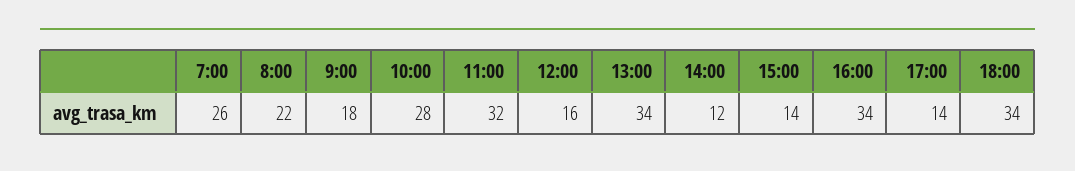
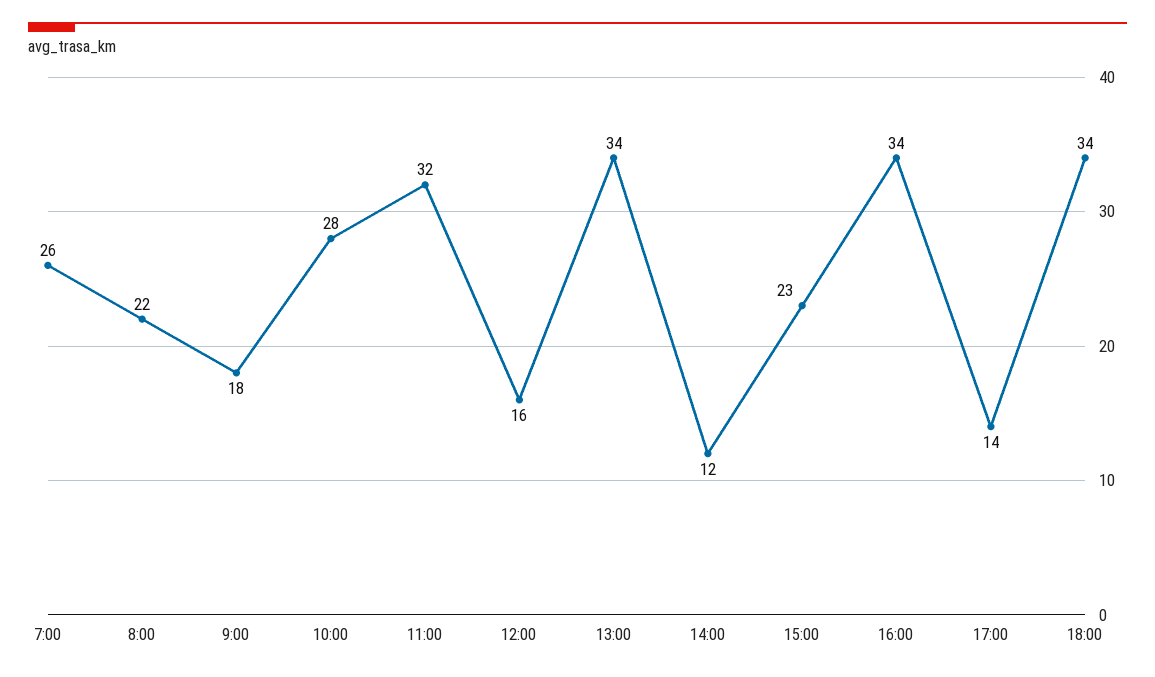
  {
    "7:00": 26,
    "8:00": 22,
    "9:00": 18,
    "10:00": 28,
    "11:00": 32,
    "12:00": 16,
    "13:00": 34,
    "14:00": 12,
-   "15:00": 14,
+   "15:00": 23,
    "16:00": 34,
    "17:00": 14,
    "18:00": 34
  }

